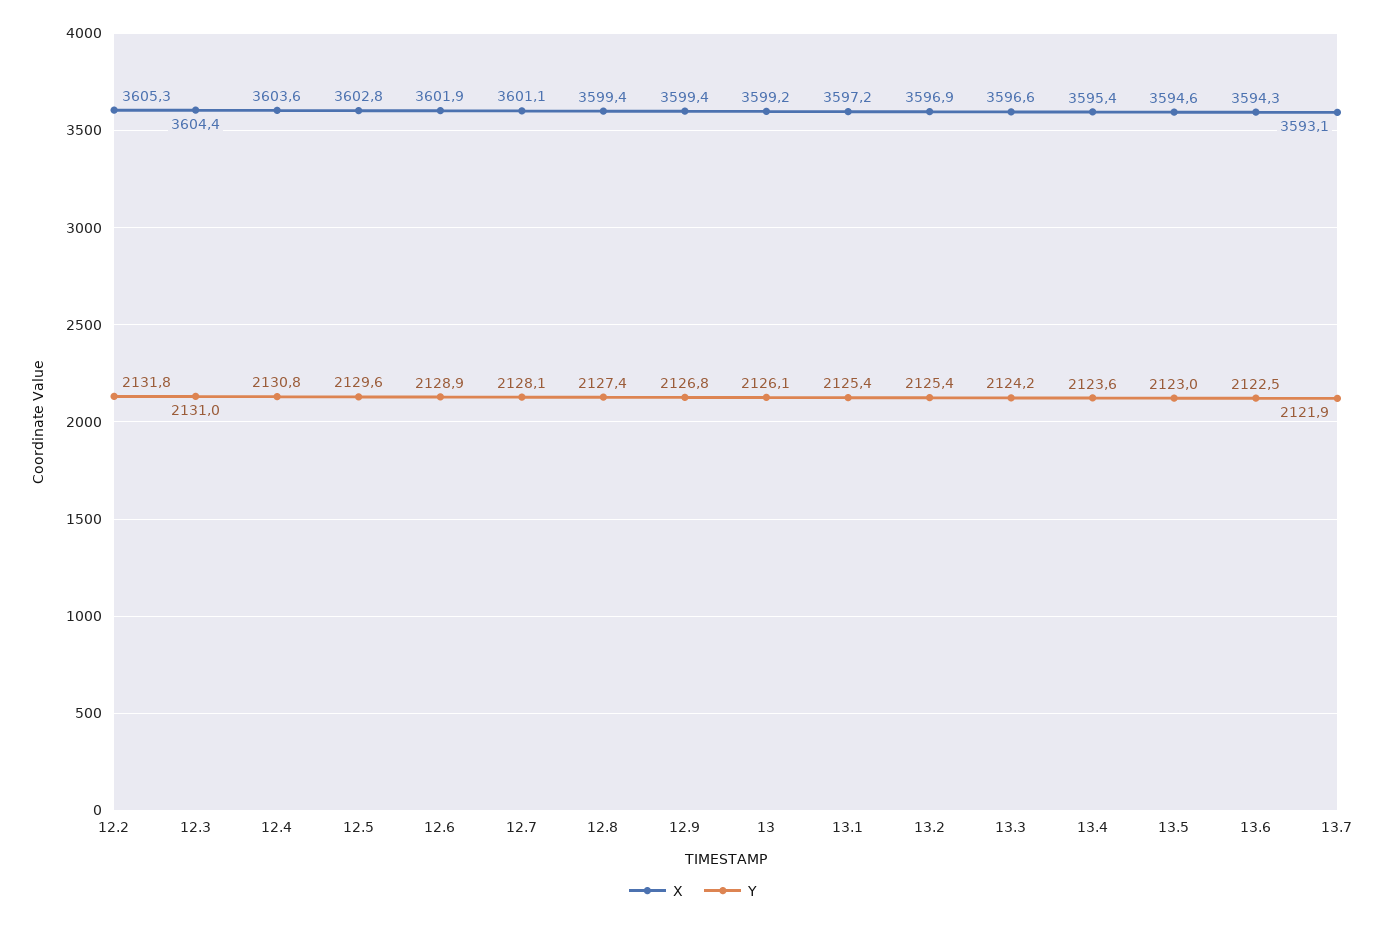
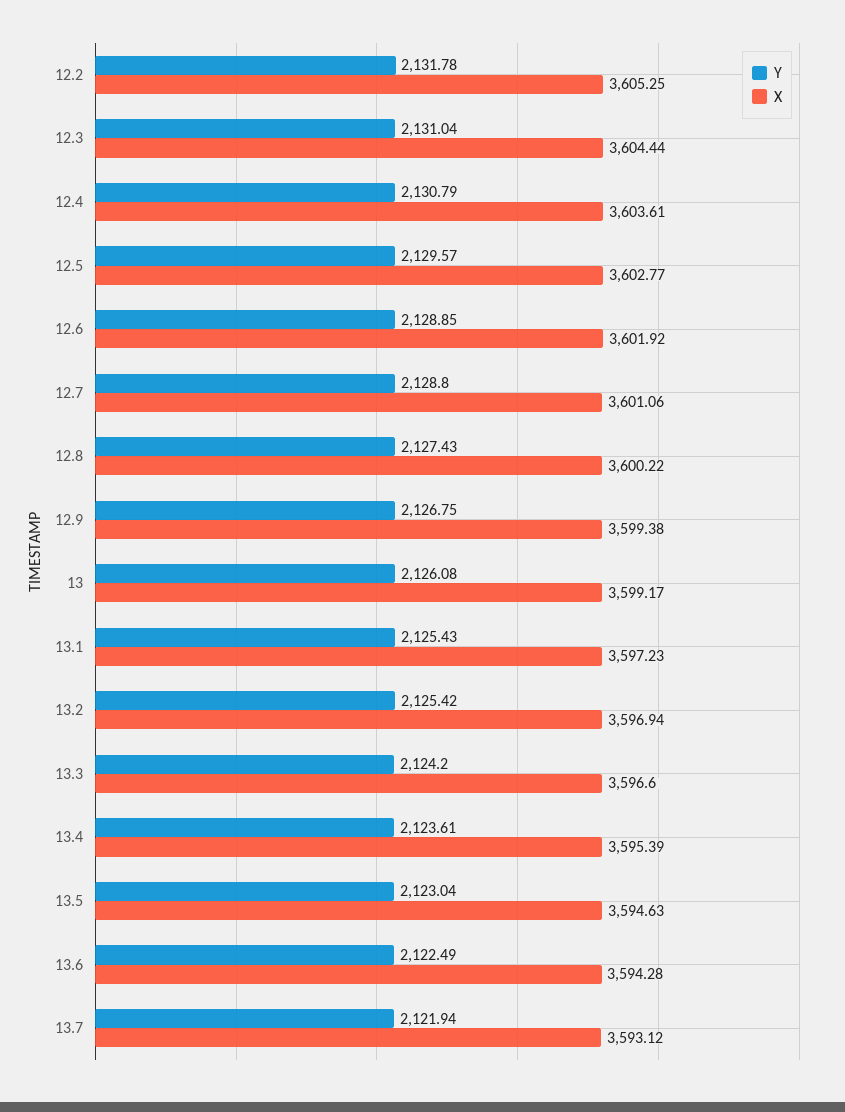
  {
    "X": {
      "12.2": 3605.25,
      "12.3": 3604.44,
      "12.4": 3603.61,
      "12.5": 3602.77,
      "12.6": 3601.92,
      "12.7": 3601.06,
-     "12.8": 3599.4,
+     "12.8": 3600.22,
      "12.9": 3599.38,
      "13": 3599.17,
      "13.1": 3597.23,
      "13.2": 3596.94,
      "13.3": 3596.6,
      "13.4": 3595.39,
      "13.5": 3594.63,
      "13.6": 3594.28,
      "13.7": 3593.12
    },
    "Y": {
      "12.2": 2131.78,
      "12.3": 2131.04,
      "12.4": 2130.79,
      "12.5": 2129.57,
      "12.6": 2128.85,
-     "12.7": 2128.1,
+     "12.7": 2128.8,
      "12.8": 2127.43,
      "12.9": 2126.75,
      "13": 2126.08,
      "13.1": 2125.43,
      "13.2": 2125.42,
      "13.3": 2124.2,
      "13.4": 2123.61,
      "13.5": 2123.04,
      "13.6": 2122.49,
      "13.7": 2121.94
    }
  }

